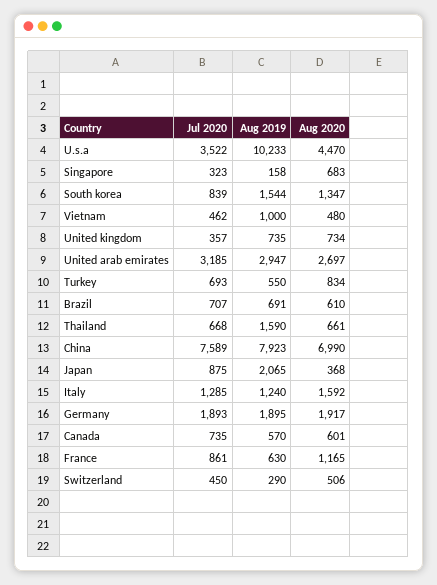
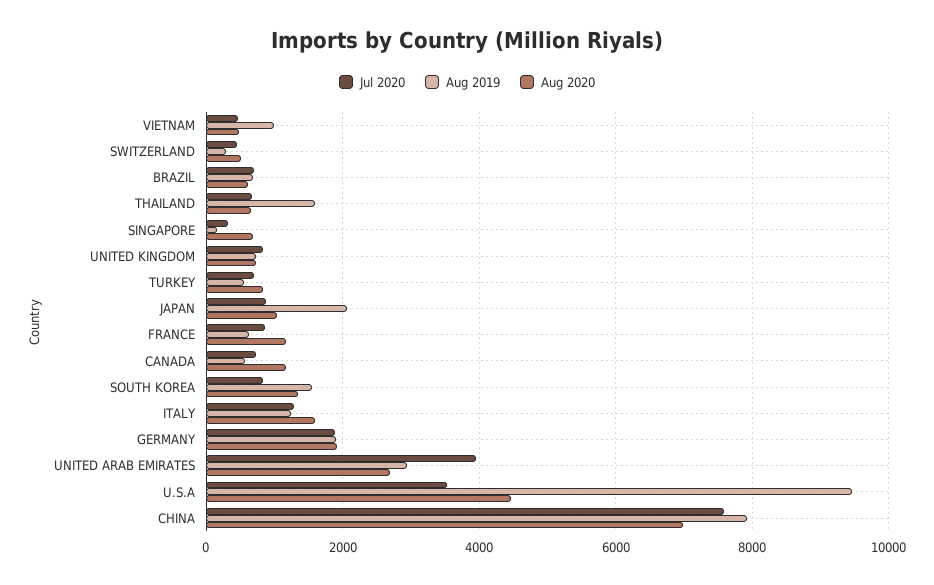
  {
    "Jul 2020": {
      "U.s.a": 3522,
      "Singapore": 323,
      "South korea": 839,
      "Vietnam": 462,
-     "United kingdom": 357,
+     "United kingdom": 800,
-     "United arab emirates": 3185,
+     "United arab emirates": 4000,
      "Turkey": 693,
      "Brazil": 707,
      "Thailand": 668,
      "China": 7589,
      "Japan": 875,
      "Italy": 1285,
      "Germany": 1893,
      "Canada": 735,
      "France": 861,
      "Switzerland": 450
    },
    "Aug 2019": {
-     "U.s.a": 10233,
+     "U.s.a": 9400,
      "Singapore": 158,
      "South korea": 1544,
      "Vietnam": 1000,
      "United kingdom": 735,
      "United arab emirates": 2947,
      "Turkey": 550,
      "Brazil": 691,
      "Thailand": 1590,
      "China": 7923,
      "Japan": 2065,
      "Italy": 1240,
      "Germany": 1895,
      "Canada": 570,
      "France": 630,
      "Switzerland": 290
    },
    "Aug 2020": {
      "U.s.a": 4470,
      "Singapore": 683,
      "South korea": 1347,
      "Vietnam": 480,
      "United kingdom": 734,
      "United arab emirates": 2697,
      "Turkey": 834,
      "Brazil": 610,
      "Thailand": 661,
      "China": 6990,
-     "Japan": 368,
+     "Japan": 1000,
      "Italy": 1592,
      "Germany": 1917,
-     "Canada": 601,
+     "Canada": 1200,
      "France": 1165,
      "Switzerland": 506
    }
  }

